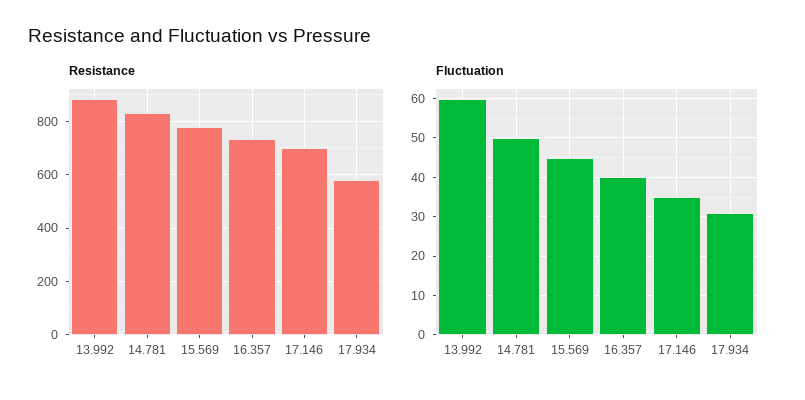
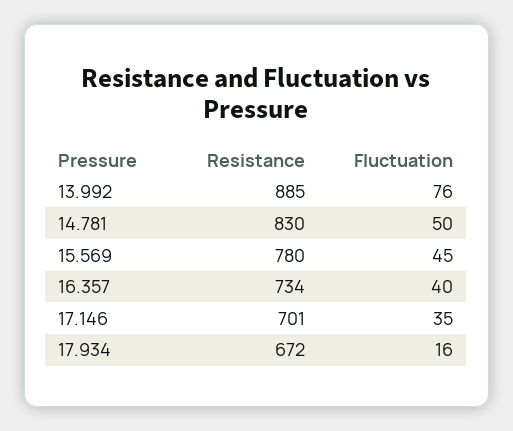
  {
    "Resistance": {
      "13.992": 885,
      "14.781": 830,
      "15.569": 780,
      "16.357": 734,
      "17.146": 701,
-     "17.934": 575
+     "17.934": 672
    },
    "Fluctuation": {
-     "13.992": 60,
+     "13.992": 76,
      "14.781": 50,
      "15.569": 45,
      "16.357": 40,
      "17.146": 35,
-     "17.934": 30
+     "17.934": 16
    }
  }

